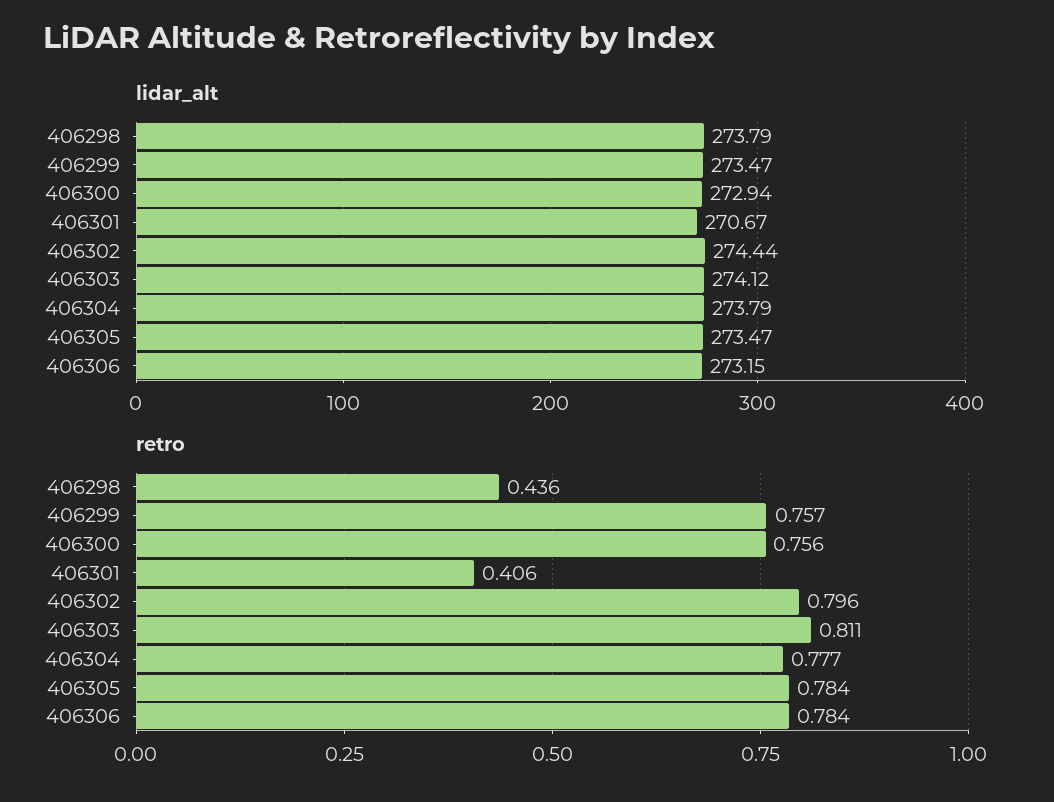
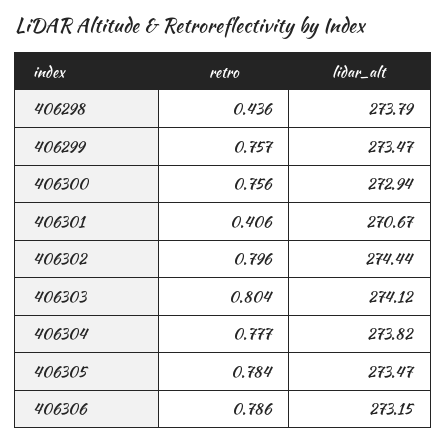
  {
    "lidar_alt": {
      "406298": 273.79,
      "406299": 273.47,
      "406300": 272.94,
      "406301": 270.67,
      "406302": 274.44,
      "406303": 274.12,
-     "406304": 273.79,
+     "406304": 273.82,
      "406305": 273.47,
      "406306": 273.15
    },
    "retro": {
      "406298": 0.436,
      "406299": 0.757,
      "406300": 0.756,
      "406301": 0.406,
      "406302": 0.796,
-     "406303": 0.811,
+     "406303": 0.804,
      "406304": 0.777,
      "406305": 0.784,
-     "406306": 0.784
+     "406306": 0.786
    }
  }

